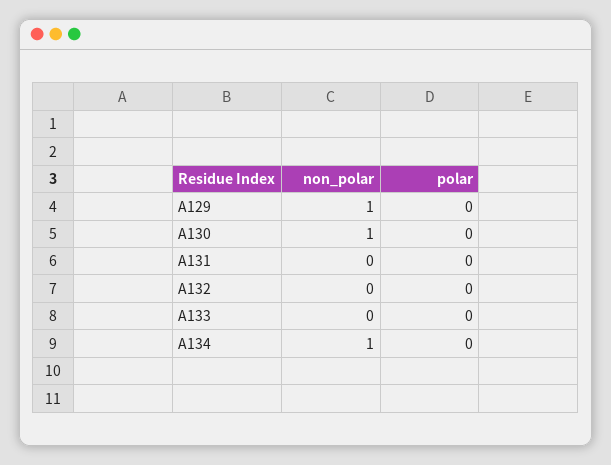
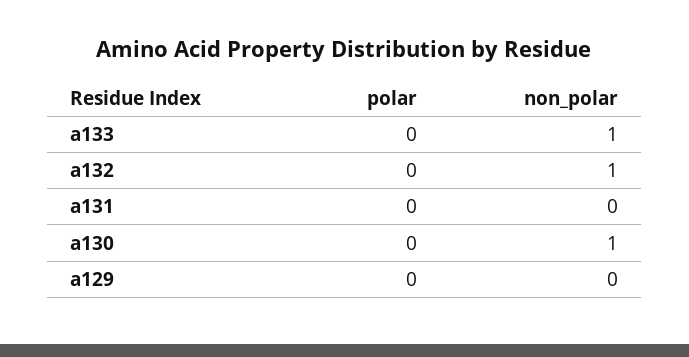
  {
    "non_polar": {
-     "A129": 1,
+     "A129": 0,
      "A130": 1,
      "A131": 0,
-     "A132": 0,
+     "A132": 1,
-     "A133": 0,
+     "A133": 1
-     "A134": 1
    },
    "polar": {
      "A129": 0,
      "A130": 0,
      "A131": 0,
      "A132": 0,
-     "A133": 0,
+     "A133": 0
-     "A134": 0
    }
  }

